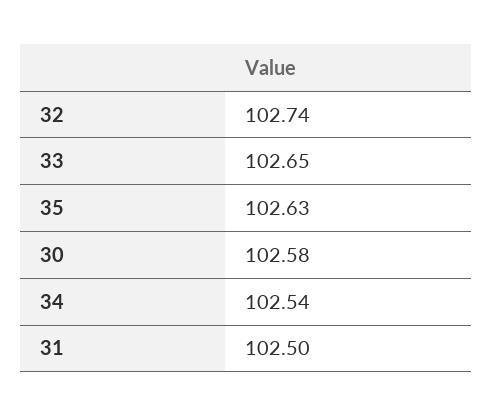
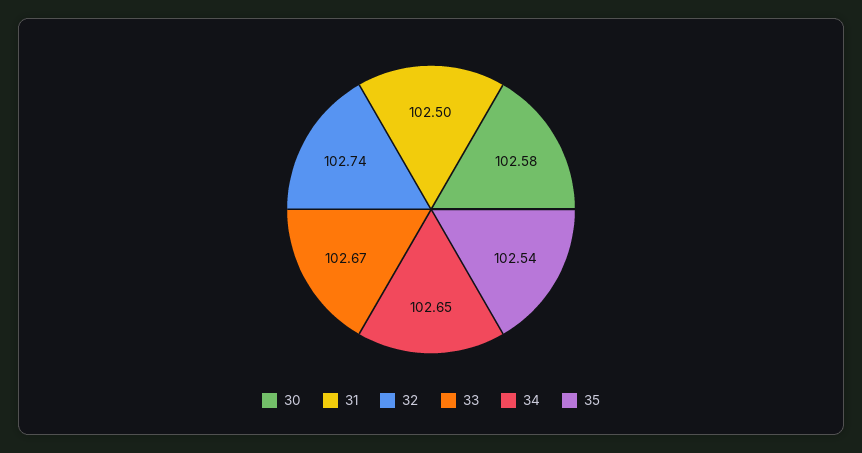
  {
    "32": 102.74,
-   "33": 102.65,
+   "33": 102.67,
-   "35": 102.63,
+   "35": 102.54,
    "30": 102.58,
-   "34": 102.54,
+   "34": 102.65,
    "31": 102.5
  }

